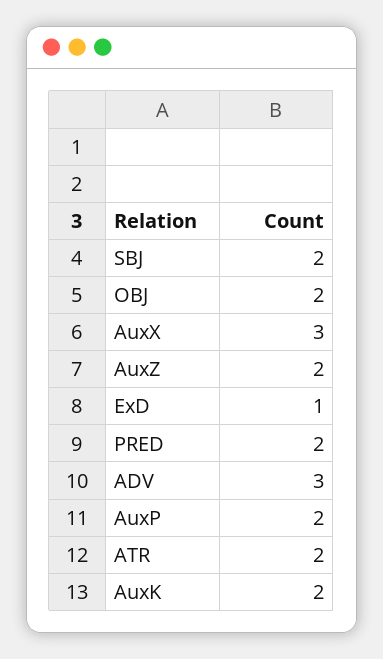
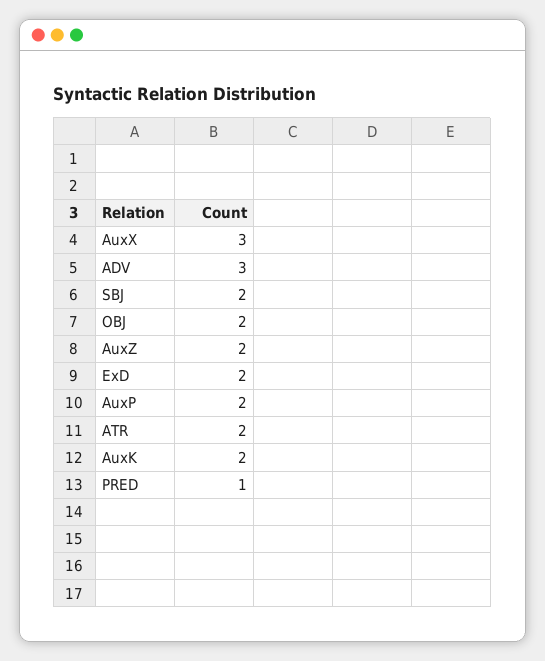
  {
    "SBJ": 2,
    "OBJ": 2,
    "AuxX": 3,
    "AuxZ": 2,
-   "ExD": 1,
+   "ExD": 2,
-   "PRED": 2,
+   "PRED": 1,
    "ADV": 3,
    "AuxP": 2,
    "ATR": 2,
    "AuxK": 2
  }

